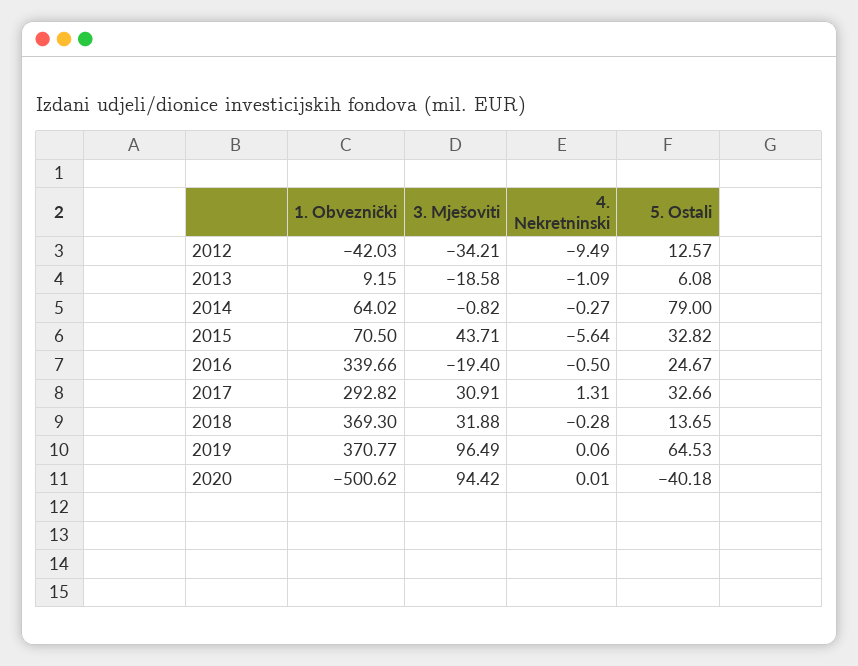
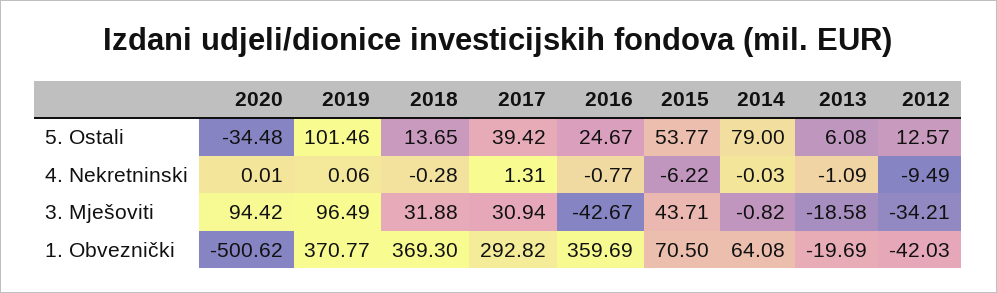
  {
    "1. Obveznički": {
      "2012": -42.03,
-     "2013": 9.15,
+     "2013": -19.69,
-     "2014": 64.02,
+     "2014": 64.08,
      "2015": 70.5,
-     "2016": 339.66,
+     "2016": 359.69,
      "2017": 292.82,
      "2018": 369.3,
      "2019": 370.77,
      "2020": -500.62
    },
    "3. Mješoviti": {
      "2012": -34.21,
      "2013": -18.58,
      "2014": -0.82,
      "2015": 43.71,
-     "2016": -19.4,
+     "2016": -42.67,
-     "2017": 30.91,
+     "2017": 30.94,
      "2018": 31.88,
      "2019": 96.49,
      "2020": 94.42
    },
    "4. Nekretninski": {
      "2012": -9.49,
      "2013": -1.09,
-     "2014": -0.27,
+     "2014": -0.03,
-     "2015": -5.64,
+     "2015": -6.22,
-     "2016": -0.5,
+     "2016": -0.77,
      "2017": 1.31,
      "2018": -0.28,
      "2019": 0.06,
      "2020": 0.01
    },
    "5. Ostali": {
      "2012": 12.57,
      "2013": 6.08,
      "2014": 79,
-     "2015": 32.82,
+     "2015": 53.77,
      "2016": 24.67,
-     "2017": 32.66,
+     "2017": 39.42,
      "2018": 13.65,
-     "2019": 64.53,
+     "2019": 101.46,
-     "2020": -40.18
+     "2020": -34.48
    }
  }

